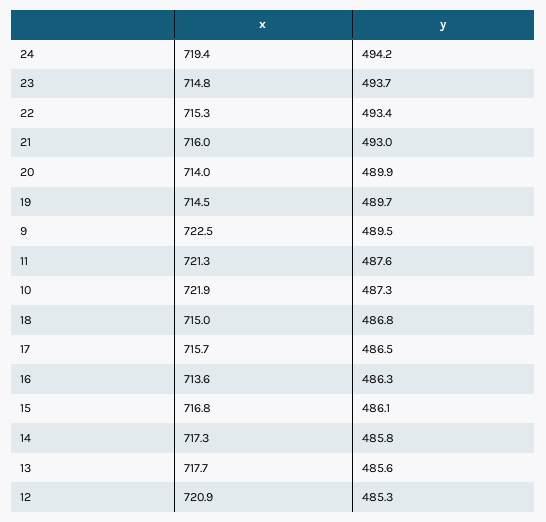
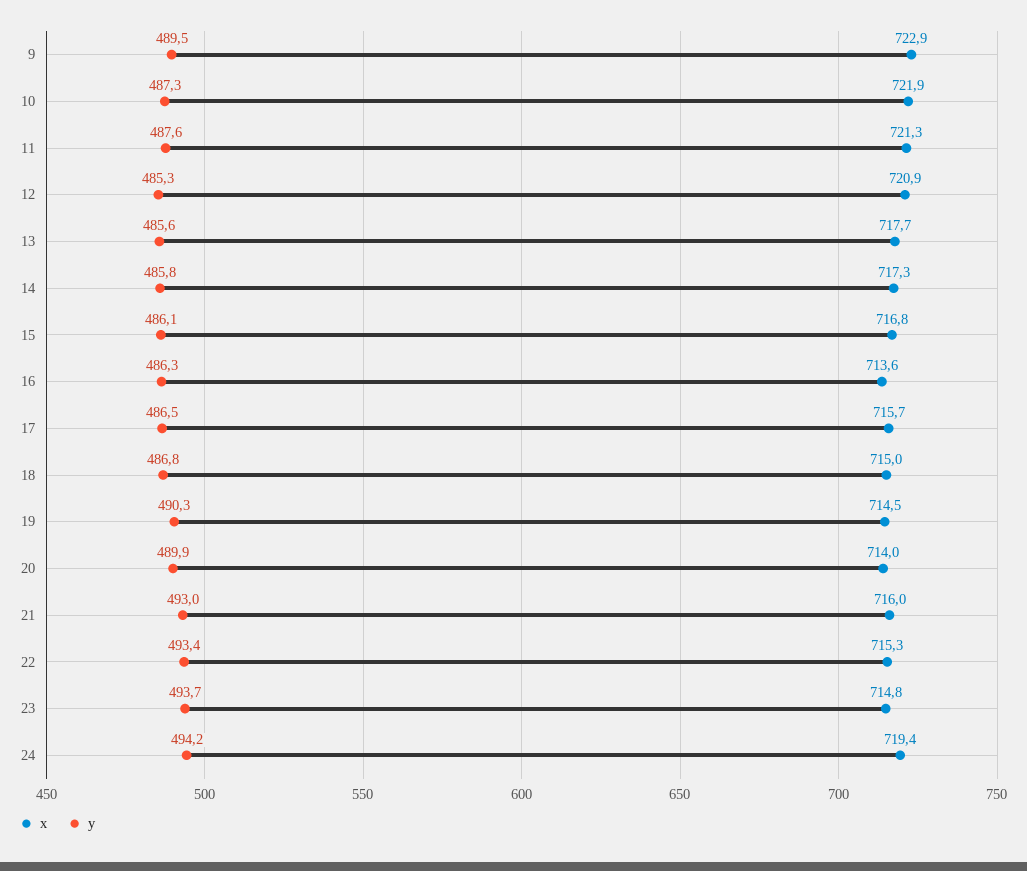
  {
    "x": {
      "24": 719.4,
      "23": 714.8,
      "22": 715.3,
      "21": 716,
      "20": 714,
      "19": 714.5,
-     "9": 722.5,
+     "9": 722.9,
      "11": 721.3,
      "10": 721.9,
      "18": 715,
      "17": 715.7,
      "16": 713.6,
      "15": 716.8,
      "14": 717.3,
      "13": 717.7,
      "12": 720.9
    },
    "y": {
      "24": 494.2,
      "23": 493.7,
      "22": 493.4,
      "21": 493,
      "20": 489.9,
-     "19": 489.7,
+     "19": 490.3,
      "9": 489.5,
      "11": 487.6,
      "10": 487.3,
      "18": 486.8,
      "17": 486.5,
      "16": 486.3,
      "15": 486.1,
      "14": 485.8,
      "13": 485.6,
      "12": 485.3
    }
  }

